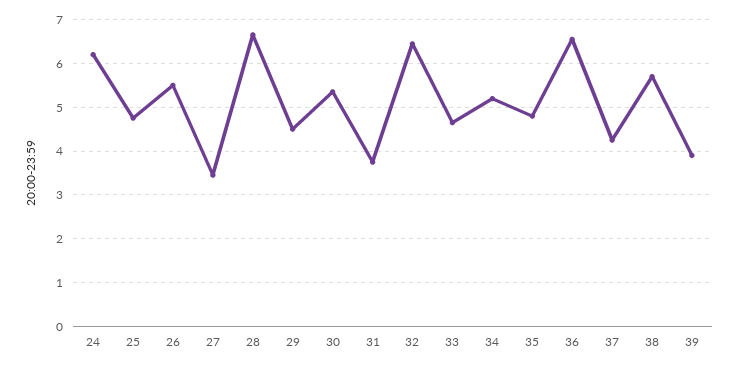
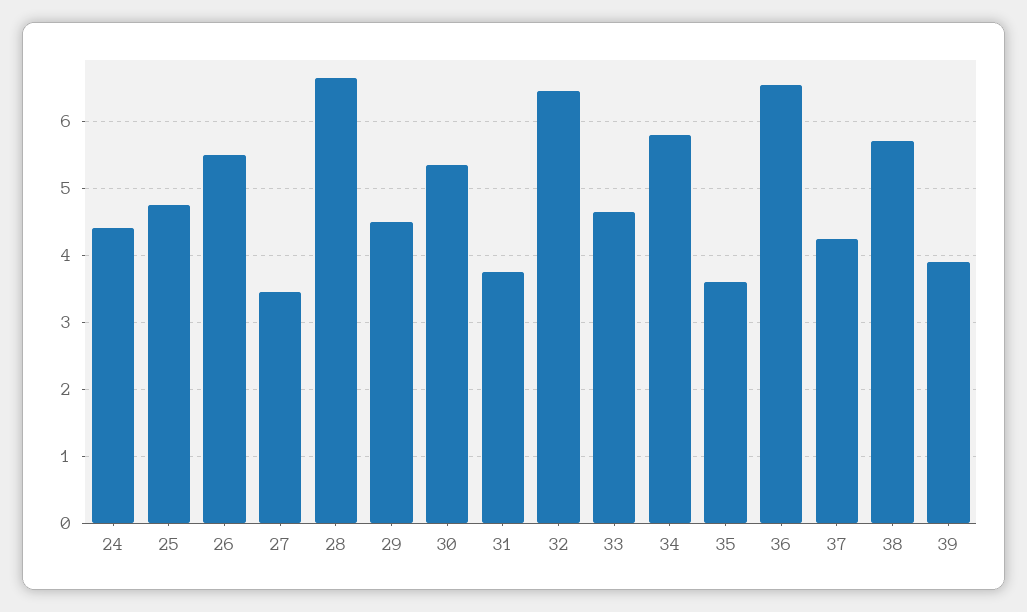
  {
-   "24": 6.2,
+   "24": 4.4,
    "25": 4.8,
    "26": 5.5,
    "27": 3.5,
    "28": 6.7,
    "29": 4.5,
    "30": 5.4,
    "31": 3.8,
    "32": 6.5,
    "33": 4.7,
-   "34": 5.2,
+   "34": 5.8,
-   "35": 4.8,
+   "35": 3.6,
    "36": 6.6,
    "37": 4.3,
    "38": 5.7,
    "39": 3.9
  }

